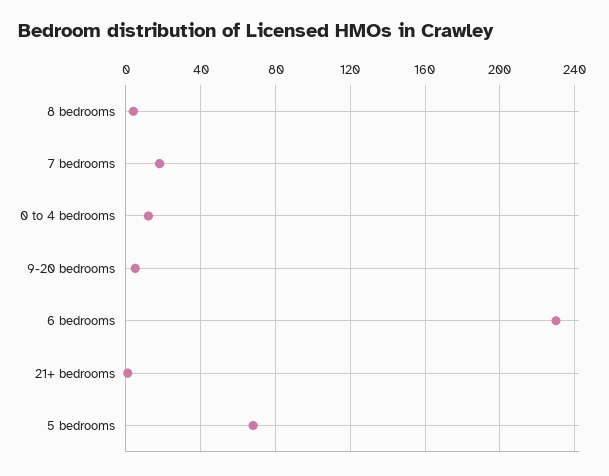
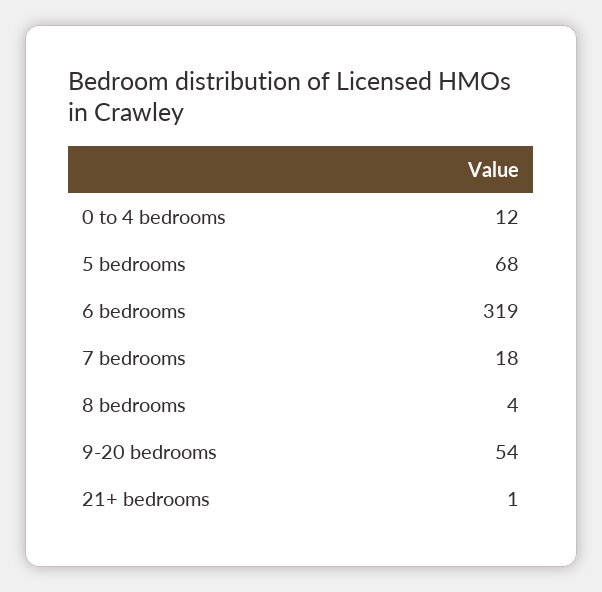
  {
    "8 bedrooms": 4,
    "7 bedrooms": 18,
    "0 to 4 bedrooms": 12,
-   "9-20 bedrooms": 5,
+   "9-20 bedrooms": 54,
-   "6 bedrooms": 230,
+   "6 bedrooms": 319,
    "21+ bedrooms": 1,
    "5 bedrooms": 68
  }

